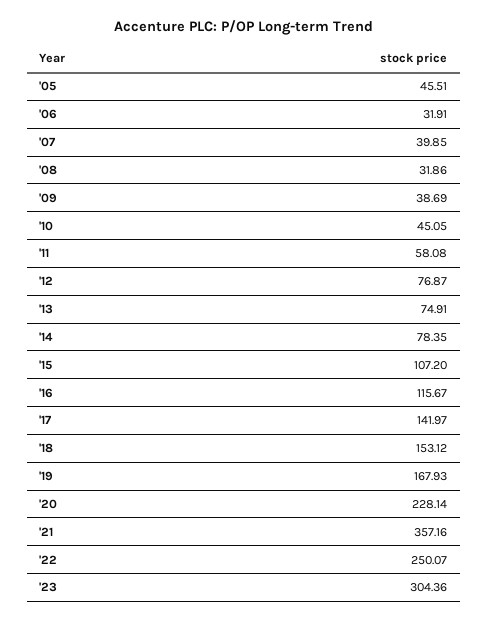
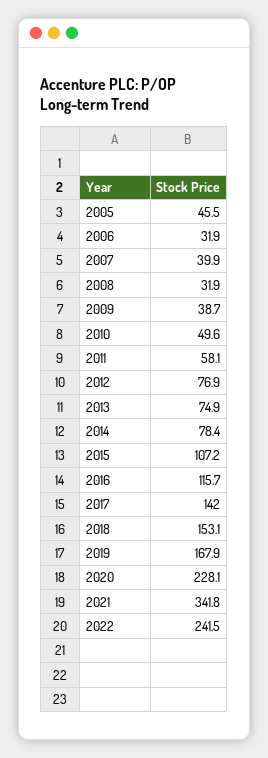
  {
    "'05": 45.51,
    "'06": 31.91,
    "'07": 39.85,
    "'08": 31.86,
    "'09": 38.69,
-   "'10": 45.05,
+   "'10": 49.6,
    "'11": 58.08,
    "'12": 76.87,
    "'13": 74.91,
    "'14": 78.35,
    "'15": 107.2,
    "'16": 115.67,
    "'17": 141.97,
    "'18": 153.12,
    "'19": 167.93,
    "'20": 228.14,
-   "'21": 357.16,
+   "'21": 341.8,
-   "'22": 250.07,
+   "'22": 241.5
-   "'23": 304.36
  }

